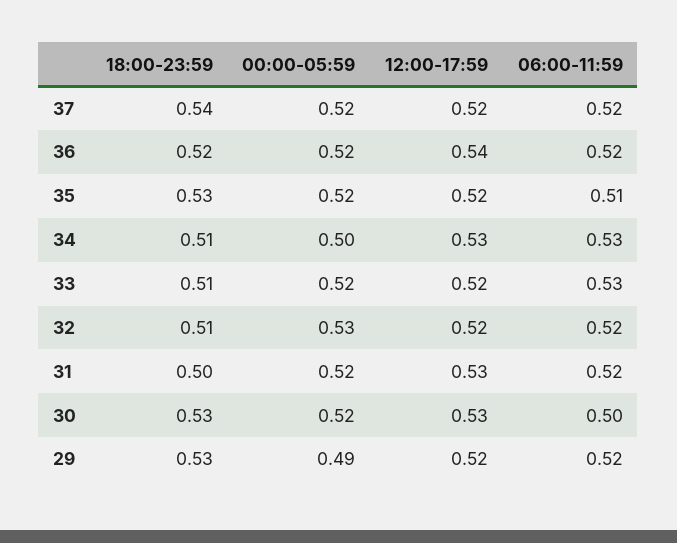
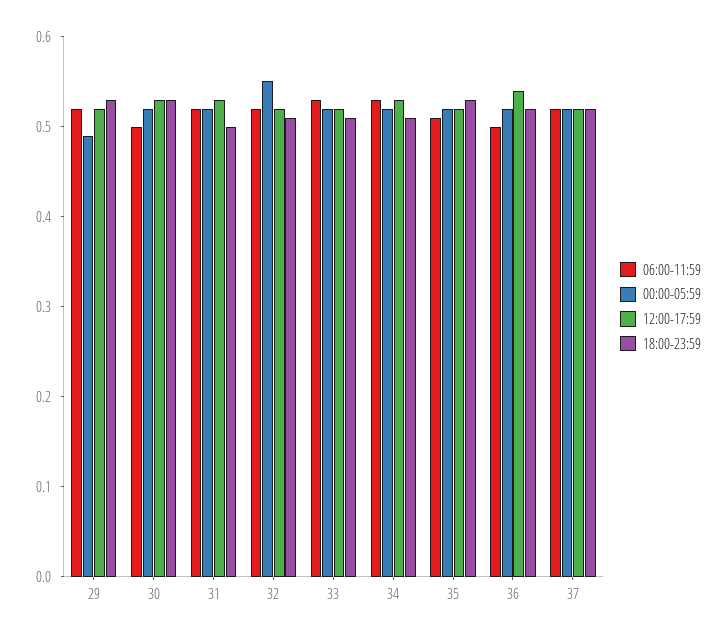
  {
    "18:00-23:59": {
-     "37": 0.54,
+     "37": 0.52,
      "36": 0.52,
      "35": 0.53,
      "34": 0.51,
      "33": 0.51,
      "32": 0.51,
      "31": 0.5,
      "30": 0.53,
      "29": 0.53
    },
    "00:00-05:59": {
      "37": 0.52,
      "36": 0.52,
      "35": 0.52,
-     "34": 0.5,
+     "34": 0.52,
      "33": 0.52,
-     "32": 0.53,
+     "32": 0.55,
      "31": 0.52,
      "30": 0.52,
      "29": 0.49
    },
    "12:00-17:59": {
      "37": 0.52,
      "36": 0.54,
      "35": 0.52,
      "34": 0.53,
      "33": 0.52,
      "32": 0.52,
      "31": 0.53,
      "30": 0.53,
      "29": 0.52
    },
    "06:00-11:59": {
      "37": 0.52,
-     "36": 0.52,
+     "36": 0.5,
      "35": 0.51,
      "34": 0.53,
      "33": 0.53,
      "32": 0.52,
      "31": 0.52,
      "30": 0.5,
      "29": 0.52
    }
  }

